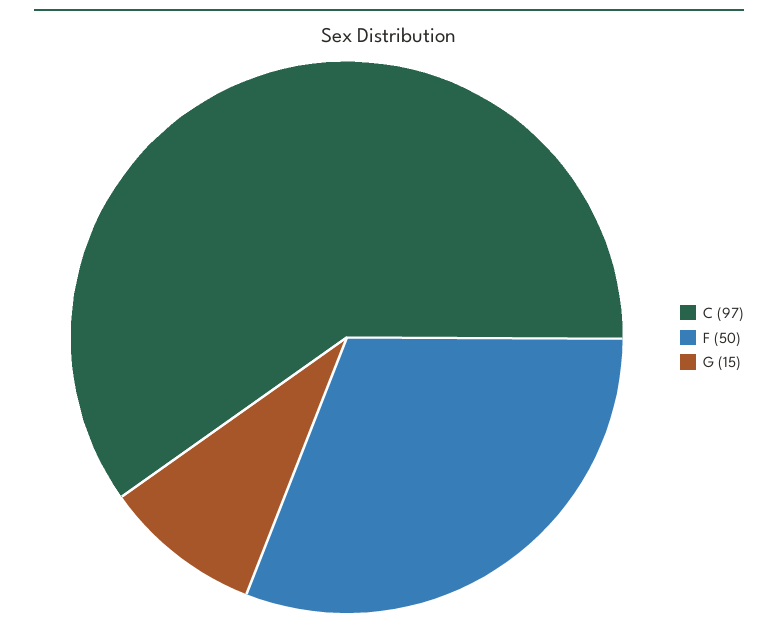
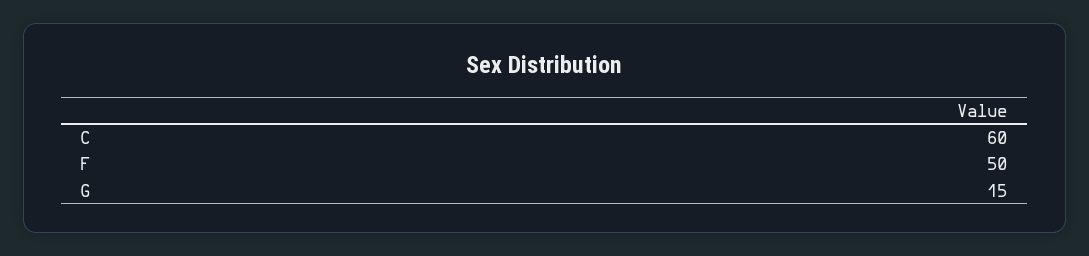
  {
-   "C": 97,
+   "C": 60,
    "F": 50,
    "G": 15
  }

